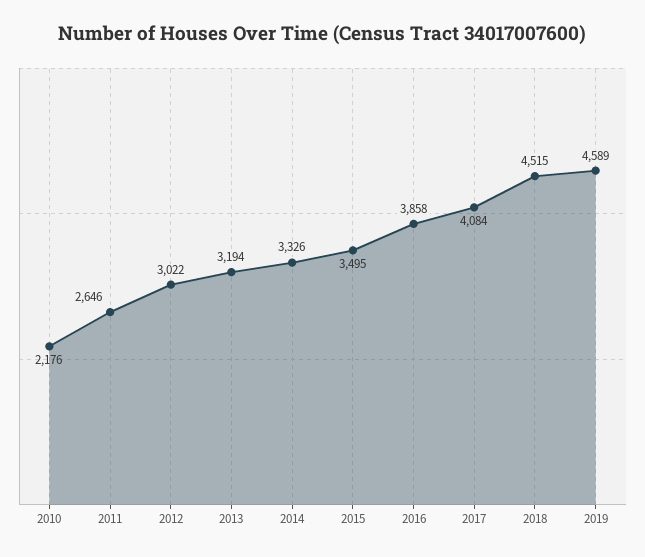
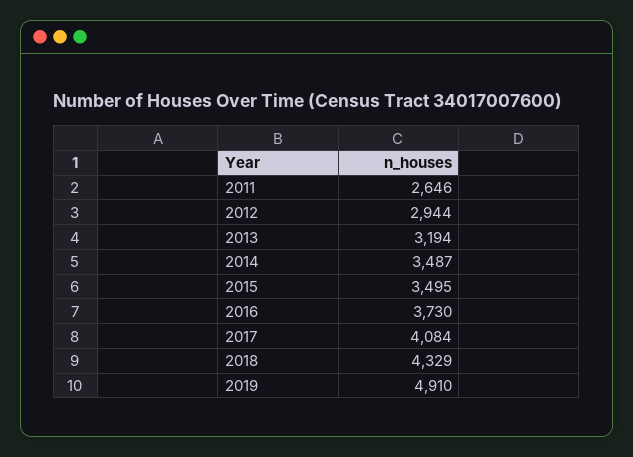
  {
-   "2010": 2176,
    "2011": 2646,
-   "2012": 3022,
+   "2012": 2944,
    "2013": 3194,
-   "2014": 3326,
+   "2014": 3487,
    "2015": 3495,
-   "2016": 3858,
+   "2016": 3730,
    "2017": 4084,
-   "2018": 4515,
+   "2018": 4329,
-   "2019": 4589
+   "2019": 4910
  }

